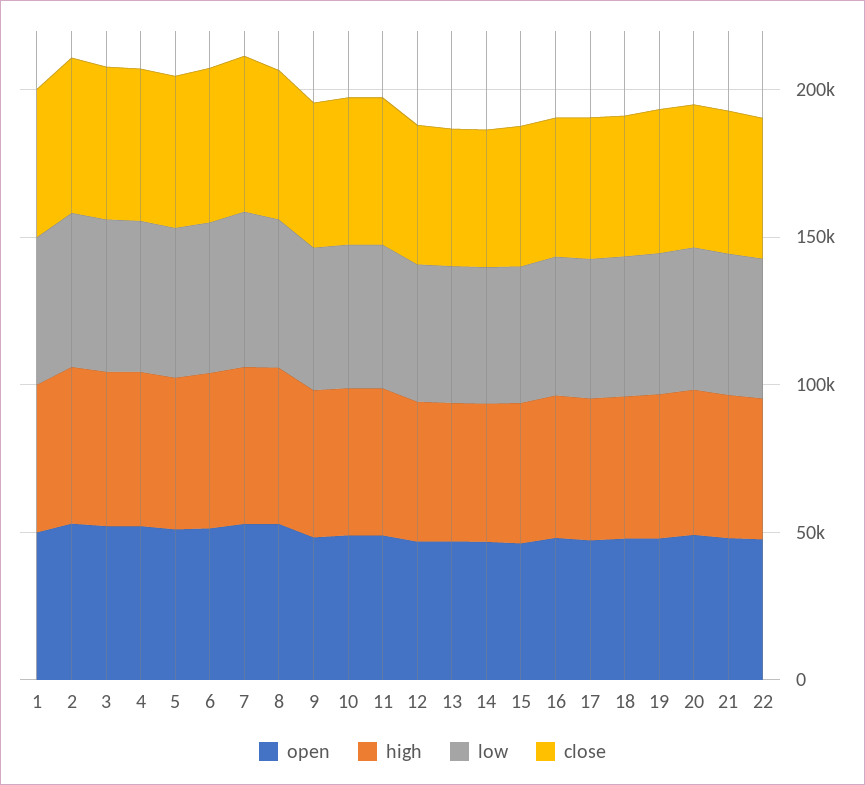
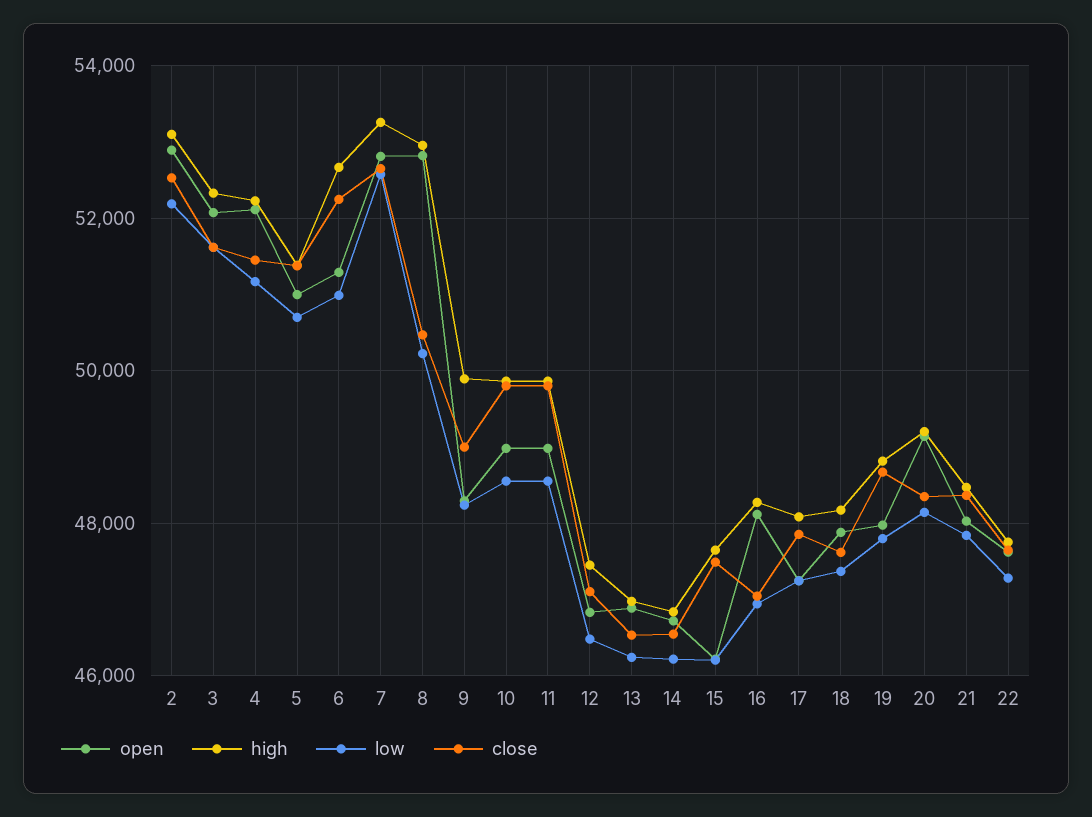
  {
    "open": {
-     "1": 50000,
      "2": 52800,
      "3": 52000,
      "4": 52200,
      "5": 51000,
      "6": 51200,
      "7": 52800,
      "8": 52800,
      "9": 48200,
      "10": 49000,
      "11": 49000,
      "12": 46800,
      "13": 46800,
      "14": 46800,
      "15": 46200,
      "16": 48200,
      "17": 47200,
      "18": 47800,
      "19": 48000,
      "20": 49200,
      "21": 48000,
      "22": 47600
    },
    "high": {
-     "1": 50000,
      "2": 53200,
      "3": 52400,
      "4": 52200,
      "5": 51400,
      "6": 52600,
      "7": 53200,
      "8": 53000,
      "9": 49800,
      "10": 49800,
      "11": 49800,
      "12": 47400,
      "13": 47000,
      "14": 46800,
      "15": 47600,
      "16": 48200,
      "17": 48000,
      "18": 48200,
      "19": 48800,
      "20": 49200,
      "21": 48400,
      "22": 47800
    },
    "low": {
-     "1": 50000,
      "2": 52200,
      "3": 51600,
      "4": 51200,
      "5": 50600,
      "6": 51000,
      "7": 52600,
      "8": 50200,
      "9": 48200,
      "10": 48600,
      "11": 48600,
      "12": 46400,
      "13": 46200,
      "14": 46200,
      "15": 46200,
      "16": 47000,
      "17": 47200,
      "18": 47400,
      "19": 47800,
      "20": 48200,
      "21": 47800,
      "22": 47200
    },
    "close": {
-     "1": 50000,
      "2": 52600,
      "3": 51600,
      "4": 51400,
      "5": 51400,
      "6": 52200,
      "7": 52600,
      "8": 50400,
      "9": 49000,
      "10": 49800,
      "11": 49800,
      "12": 47200,
      "13": 46600,
      "14": 46600,
      "15": 47400,
      "16": 47000,
      "17": 47800,
      "18": 47600,
      "19": 48600,
      "20": 48400,
      "21": 48400,
      "22": 47600
    }
  }

